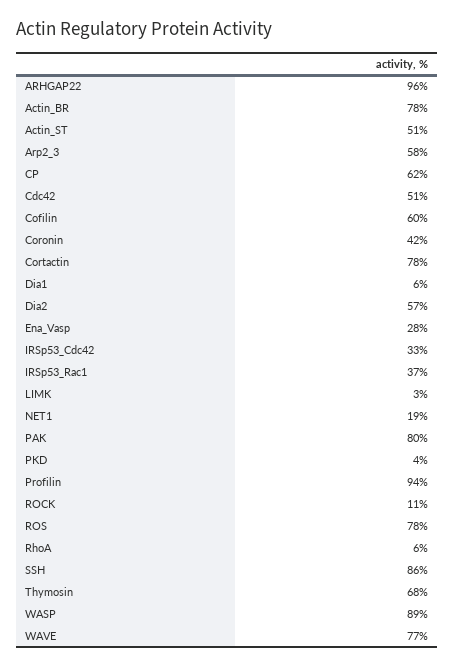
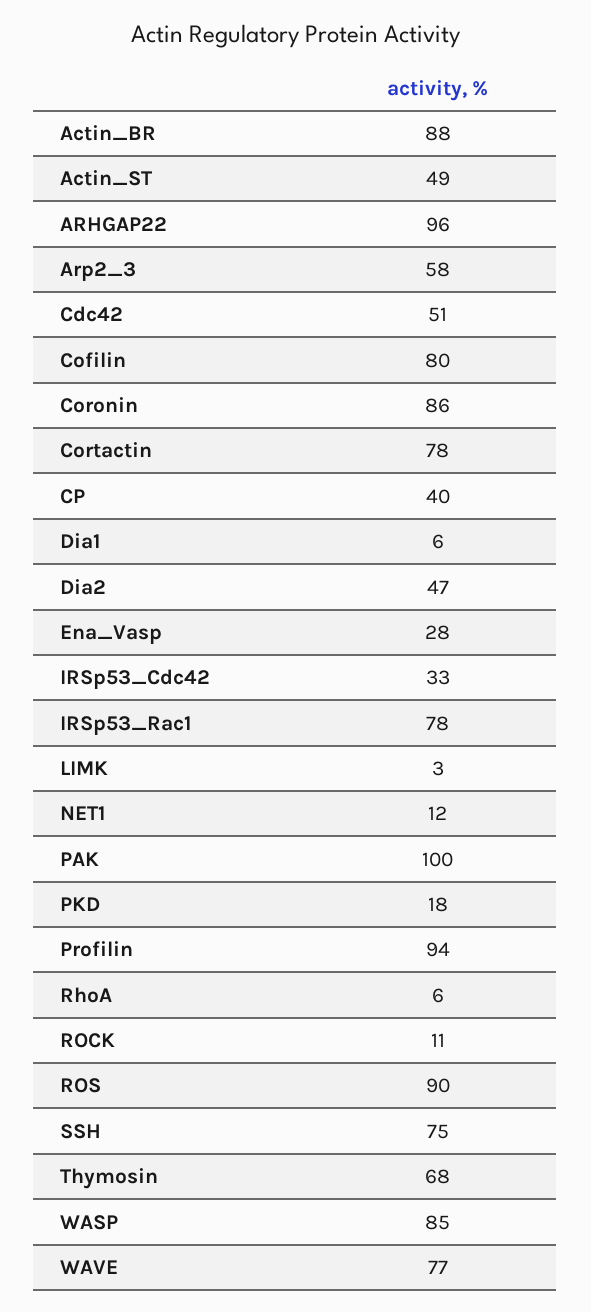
  {
    "ARHGAP22": 96,
-   "Actin_BR": 78,
+   "Actin_BR": 88,
-   "Actin_ST": 51,
+   "Actin_ST": 49,
    "Arp2_3": 58,
-   "CP": 62,
+   "CP": 40,
    "Cdc42": 51,
-   "Cofilin": 60,
+   "Cofilin": 80,
-   "Coronin": 42,
+   "Coronin": 86,
    "Cortactin": 78,
    "Dia1": 6,
-   "Dia2": 57,
+   "Dia2": 47,
    "Ena_Vasp": 28,
    "IRSp53_Cdc42": 33,
-   "IRSp53_Rac1": 37,
+   "IRSp53_Rac1": 78,
    "LIMK": 3,
-   "NET1": 19,
+   "NET1": 12,
-   "PAK": 80,
+   "PAK": 100,
-   "PKD": 4,
+   "PKD": 18,
    "Profilin": 94,
    "ROCK": 11,
-   "ROS": 78,
+   "ROS": 90,
    "RhoA": 6,
-   "SSH": 86,
+   "SSH": 75,
    "Thymosin": 68,
-   "WASP": 89,
+   "WASP": 85,
    "WAVE": 77
  }

